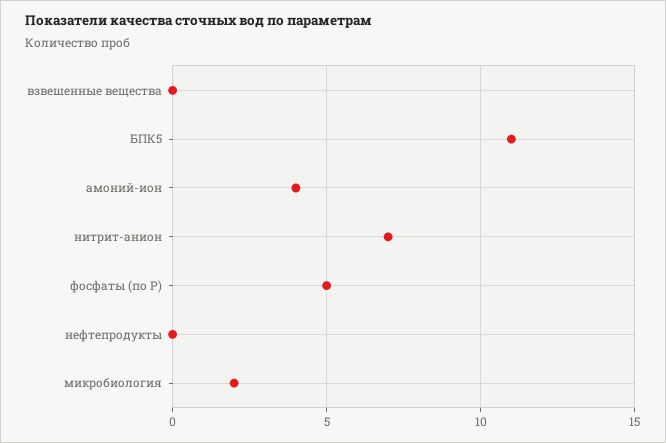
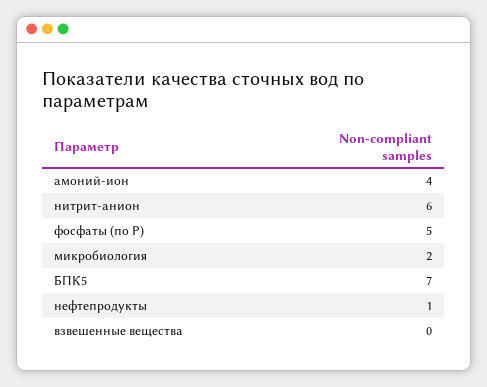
  {
    "взвешенные вещества": 0,
-   "БПК5": 11,
+   "БПК5": 7,
    "амоний-ион": 4,
-   "нитрит-анион": 7,
+   "нитрит-анион": 6,
    "фосфаты (по Р)": 5,
-   "нефтепродукты": 0,
+   "нефтепродукты": 1,
    "микробиология": 2
  }

